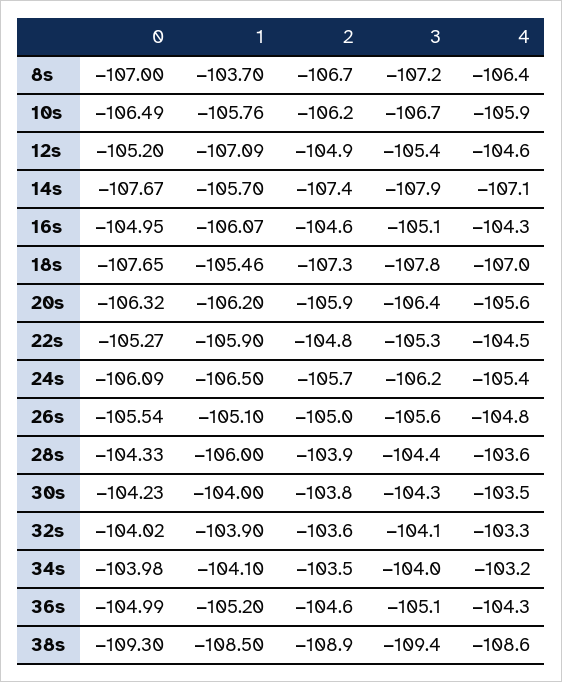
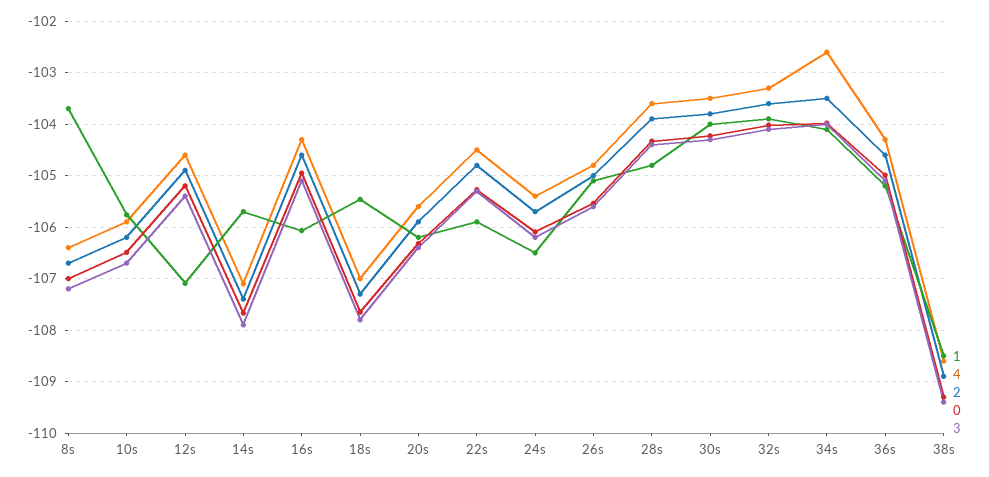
  {
    "0": {
      "8s": -107,
      "10s": -106.49,
      "12s": -105.2,
      "14s": -107.67,
      "16s": -104.95,
      "18s": -107.65,
      "20s": -106.32,
      "22s": -105.27,
      "24s": -106.09,
      "26s": -105.54,
      "28s": -104.33,
      "30s": -104.23,
      "32s": -104.02,
      "34s": -103.98,
      "36s": -104.99,
      "38s": -109.3
    },
    "1": {
      "8s": -103.7,
      "10s": -105.76,
      "12s": -107.09,
      "14s": -105.7,
      "16s": -106.07,
      "18s": -105.46,
      "20s": -106.2,
      "22s": -105.9,
      "24s": -106.5,
      "26s": -105.1,
-     "28s": -106,
+     "28s": -104.8,
      "30s": -104,
      "32s": -103.9,
      "34s": -104.1,
      "36s": -105.2,
      "38s": -108.5
    },
    "2": {
      "8s": -106.7,
      "10s": -106.2,
      "12s": -104.9,
      "14s": -107.4,
      "16s": -104.6,
      "18s": -107.3,
      "20s": -105.9,
      "22s": -104.8,
      "24s": -105.7,
      "26s": -105,
      "28s": -103.9,
      "30s": -103.8,
      "32s": -103.6,
      "34s": -103.5,
      "36s": -104.6,
      "38s": -108.9
    },
    "3": {
      "8s": -107.2,
      "10s": -106.7,
      "12s": -105.4,
      "14s": -107.9,
      "16s": -105.1,
      "18s": -107.8,
      "20s": -106.4,
      "22s": -105.3,
      "24s": -106.2,
      "26s": -105.6,
      "28s": -104.4,
      "30s": -104.3,
      "32s": -104.1,
      "34s": -104,
      "36s": -105.1,
      "38s": -109.4
    },
    "4": {
      "8s": -106.4,
      "10s": -105.9,
      "12s": -104.6,
      "14s": -107.1,
      "16s": -104.3,
      "18s": -107,
      "20s": -105.6,
      "22s": -104.5,
      "24s": -105.4,
      "26s": -104.8,
      "28s": -103.6,
      "30s": -103.5,
      "32s": -103.3,
-     "34s": -103.2,
+     "34s": -102.6,
      "36s": -104.3,
      "38s": -108.6
    }
  }

